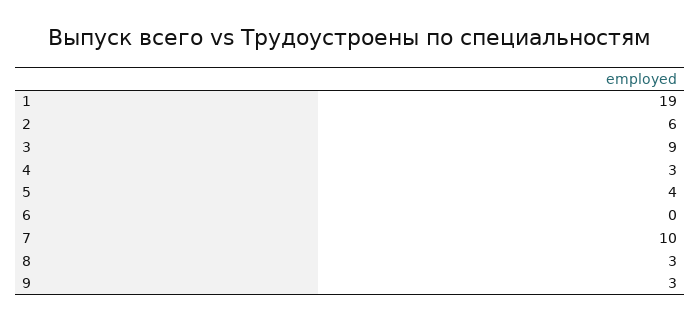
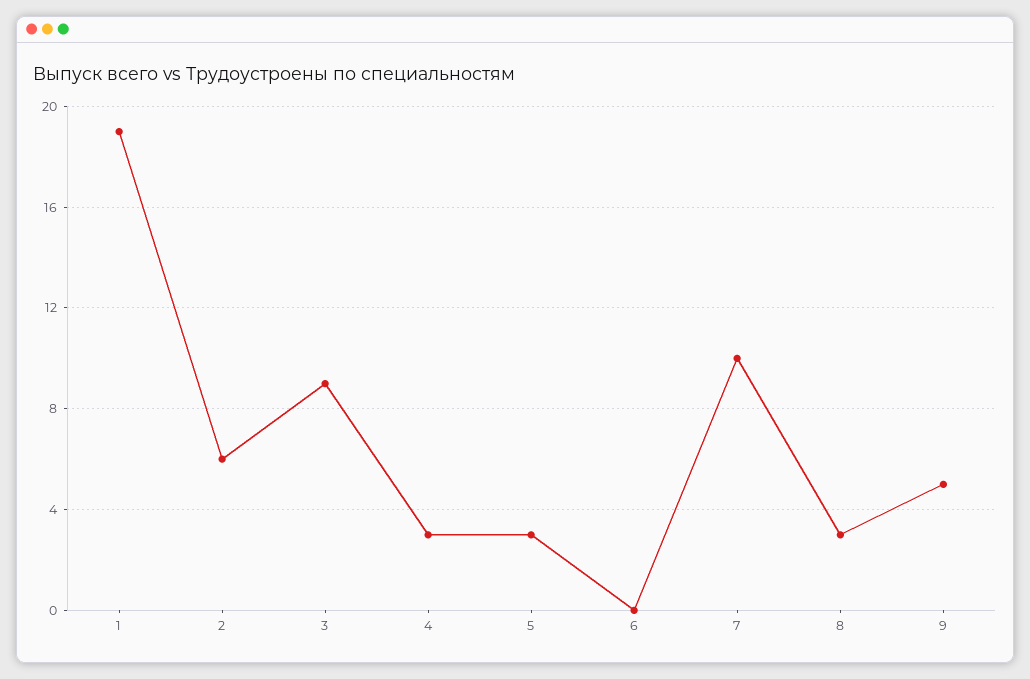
  {
    "1": 19,
    "2": 6,
    "3": 9,
    "4": 3,
-   "5": 4,
+   "5": 3,
    "6": 0,
    "7": 10,
    "8": 3,
-   "9": 3
+   "9": 5
  }

